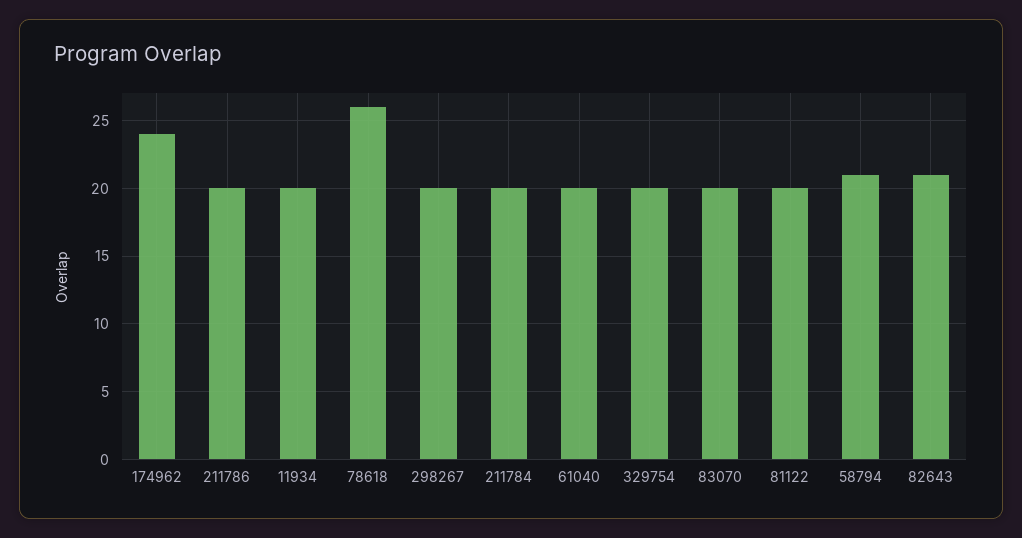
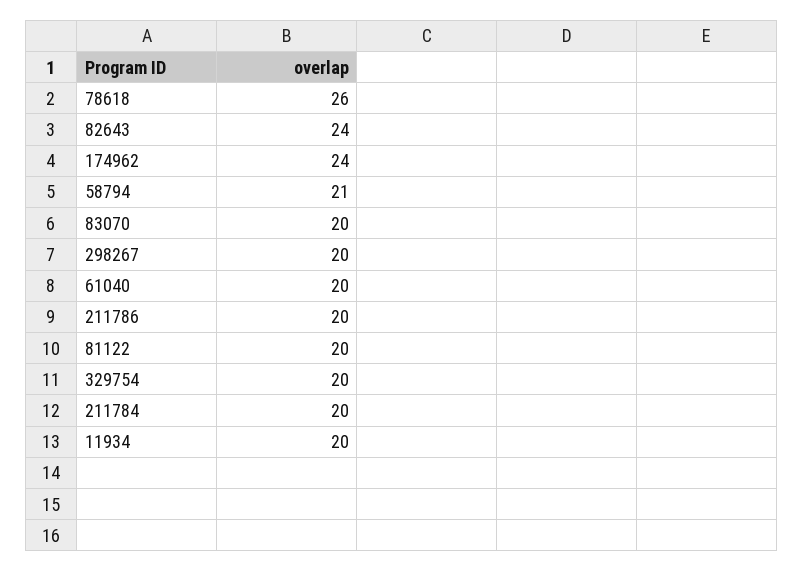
  {
    "174962": 24,
    "211786": 20,
    "11934": 20,
    "78618": 26,
    "298267": 20,
    "211784": 20,
    "61040": 20,
    "329754": 20,
    "83070": 20,
    "81122": 20,
    "58794": 21,
-   "82643": 21
+   "82643": 24
  }

